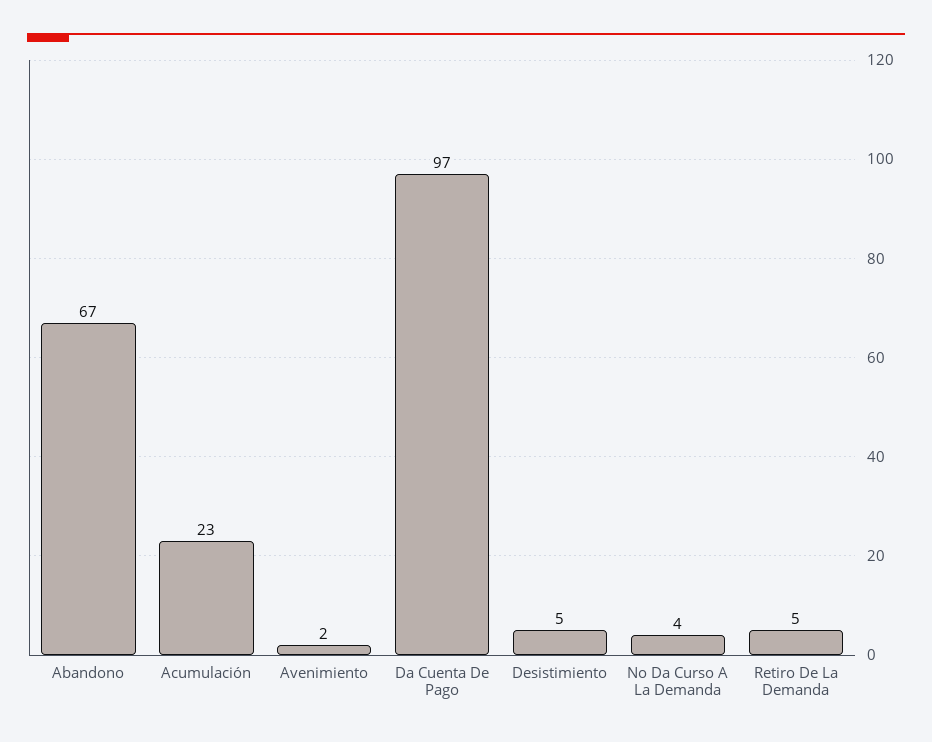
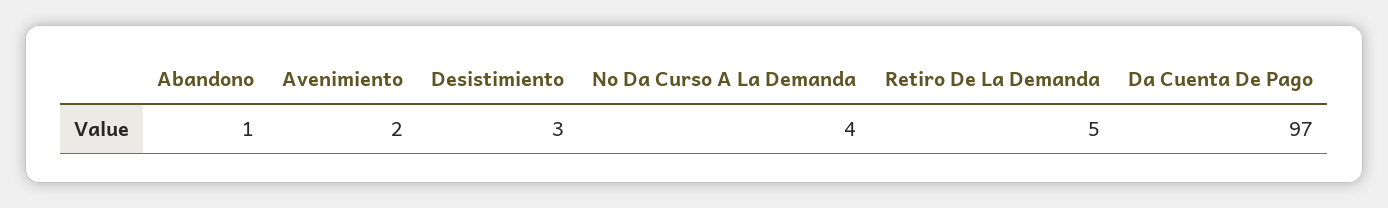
  {
-   "Abandono": 67,
+   "Abandono": 1,
-   "Acumulación": 23,
    "Avenimiento": 2,
    "Da Cuenta De Pago": 97,
-   "Desistimiento": 5,
+   "Desistimiento": 3,
    "No Da Curso A La Demanda": 4,
    "Retiro De La Demanda": 5
  }

